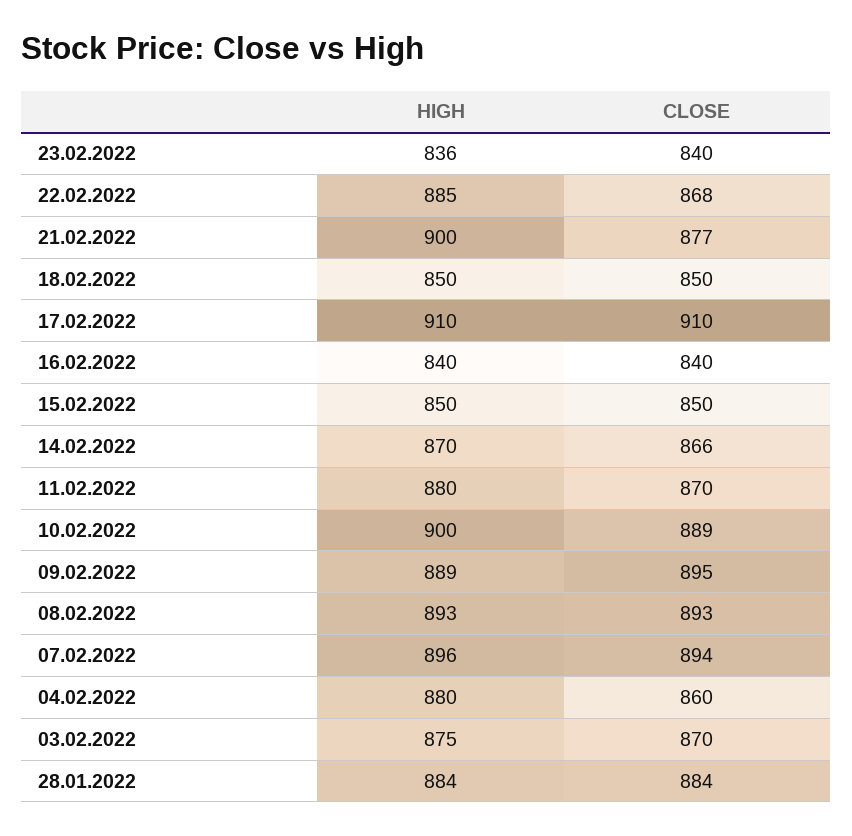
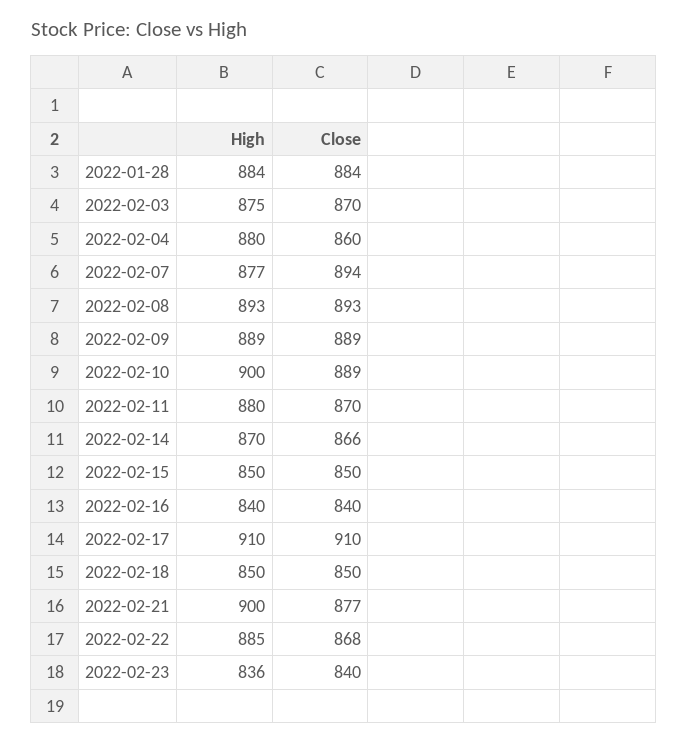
  {
    "HIGH": {
      "23.02.2022": 836,
      "22.02.2022": 885,
      "21.02.2022": 900,
      "18.02.2022": 850,
      "17.02.2022": 910,
      "16.02.2022": 840,
      "15.02.2022": 850,
      "14.02.2022": 870,
      "11.02.2022": 880,
      "10.02.2022": 900,
      "09.02.2022": 889,
      "08.02.2022": 893,
-     "07.02.2022": 896,
+     "07.02.2022": 877,
      "04.02.2022": 880,
      "03.02.2022": 875,
      "28.01.2022": 884
    },
    "CLOSE": {
      "23.02.2022": 840,
      "22.02.2022": 868,
      "21.02.2022": 877,
      "18.02.2022": 850,
      "17.02.2022": 910,
      "16.02.2022": 840,
      "15.02.2022": 850,
      "14.02.2022": 866,
      "11.02.2022": 870,
      "10.02.2022": 889,
-     "09.02.2022": 895,
+     "09.02.2022": 889,
      "08.02.2022": 893,
      "07.02.2022": 894,
      "04.02.2022": 860,
      "03.02.2022": 870,
      "28.01.2022": 884
    }
  }

